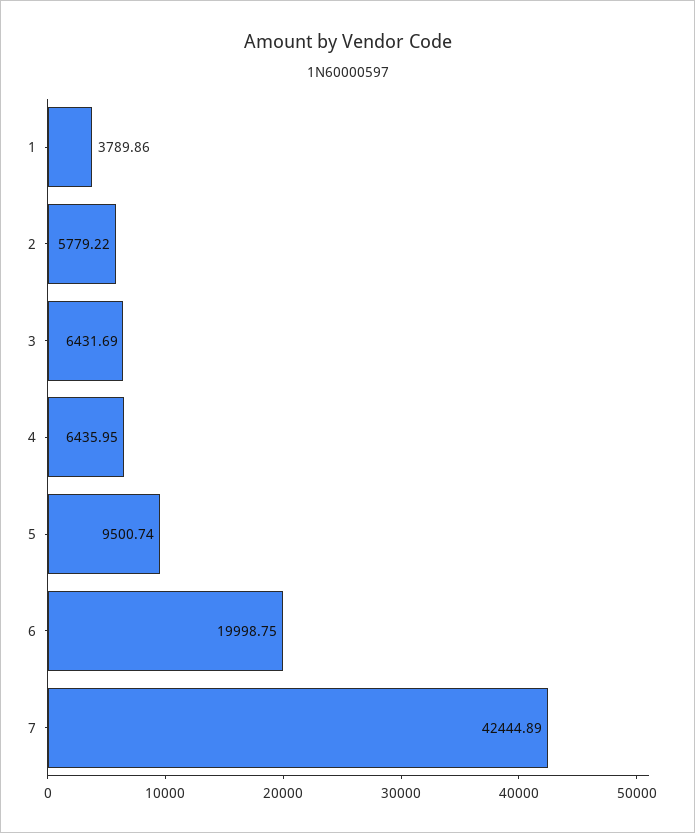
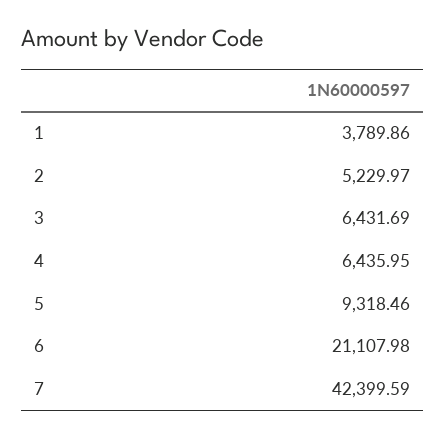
  {
    "1": 3789.86,
-   "2": 5779.22,
+   "2": 5229.97,
    "3": 6431.69,
    "4": 6435.95,
-   "5": 9500.74,
+   "5": 9318.46,
-   "6": 19998.75,
+   "6": 21107.98,
-   "7": 42444.89
+   "7": 42399.59
  }

